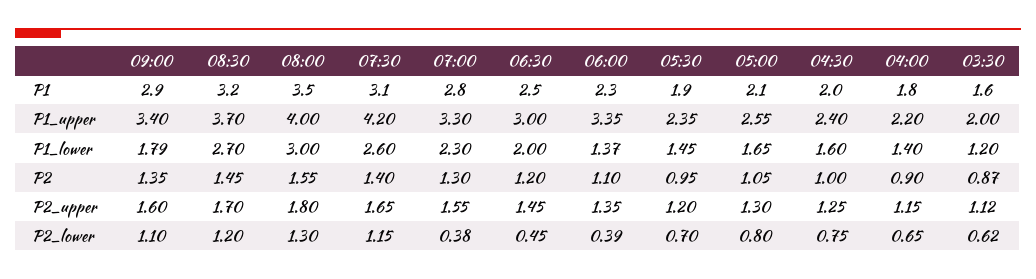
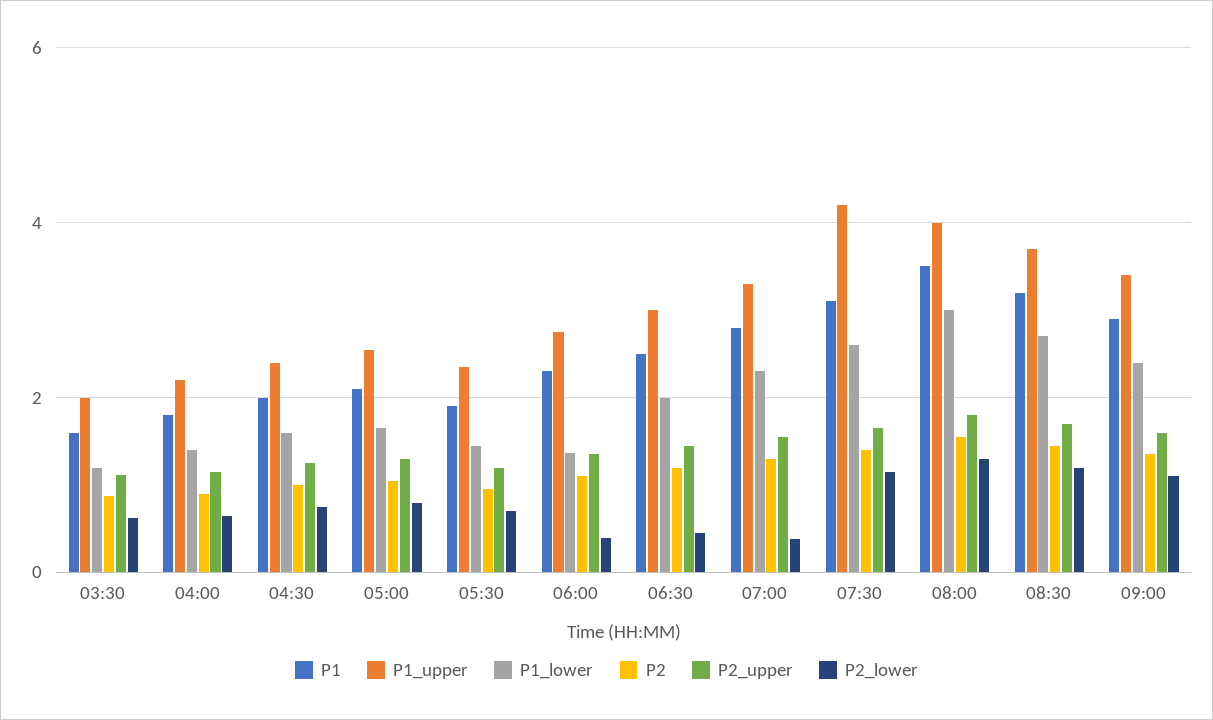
  {
    "P1": {
      "09:00": 2.9,
      "08:30": 3.2,
      "08:00": 3.5,
      "07:30": 3.1,
      "07:00": 2.8,
      "06:30": 2.5,
      "06:00": 2.3,
      "05:30": 1.9,
      "05:00": 2.1,
      "04:30": 2,
      "04:00": 1.8,
      "03:30": 1.6
    },
    "P1_upper": {
      "09:00": 3.4,
      "08:30": 3.7,
      "08:00": 4,
      "07:30": 4.2,
      "07:00": 3.3,
      "06:30": 3,
-     "06:00": 3.35,
+     "06:00": 2.8,
      "05:30": 2.35,
      "05:00": 2.55,
      "04:30": 2.4,
      "04:00": 2.2,
      "03:30": 2
    },
    "P1_lower": {
-     "09:00": 1.79,
+     "09:00": 2.4,
      "08:30": 2.7,
      "08:00": 3,
      "07:30": 2.6,
      "07:00": 2.3,
      "06:30": 2,
      "06:00": 1.37,
      "05:30": 1.45,
      "05:00": 1.65,
      "04:30": 1.6,
      "04:00": 1.4,
      "03:30": 1.2
    },
    "P2": {
      "09:00": 1.35,
      "08:30": 1.45,
      "08:00": 1.55,
      "07:30": 1.4,
      "07:00": 1.3,
      "06:30": 1.2,
      "06:00": 1.1,
      "05:30": 0.95,
      "05:00": 1.05,
      "04:30": 1,
      "04:00": 0.9,
      "03:30": 0.87
    },
    "P2_upper": {
      "09:00": 1.6,
      "08:30": 1.7,
      "08:00": 1.8,
      "07:30": 1.65,
      "07:00": 1.55,
      "06:30": 1.45,
      "06:00": 1.35,
      "05:30": 1.2,
      "05:00": 1.3,
      "04:30": 1.25,
      "04:00": 1.15,
      "03:30": 1.12
    },
    "P2_lower": {
      "09:00": 1.1,
      "08:30": 1.2,
      "08:00": 1.3,
      "07:30": 1.15,
      "07:00": 0.38,
      "06:30": 0.45,
      "06:00": 0.39,
      "05:30": 0.7,
      "05:00": 0.8,
      "04:30": 0.75,
      "04:00": 0.65,
      "03:30": 0.62
    }
  }

